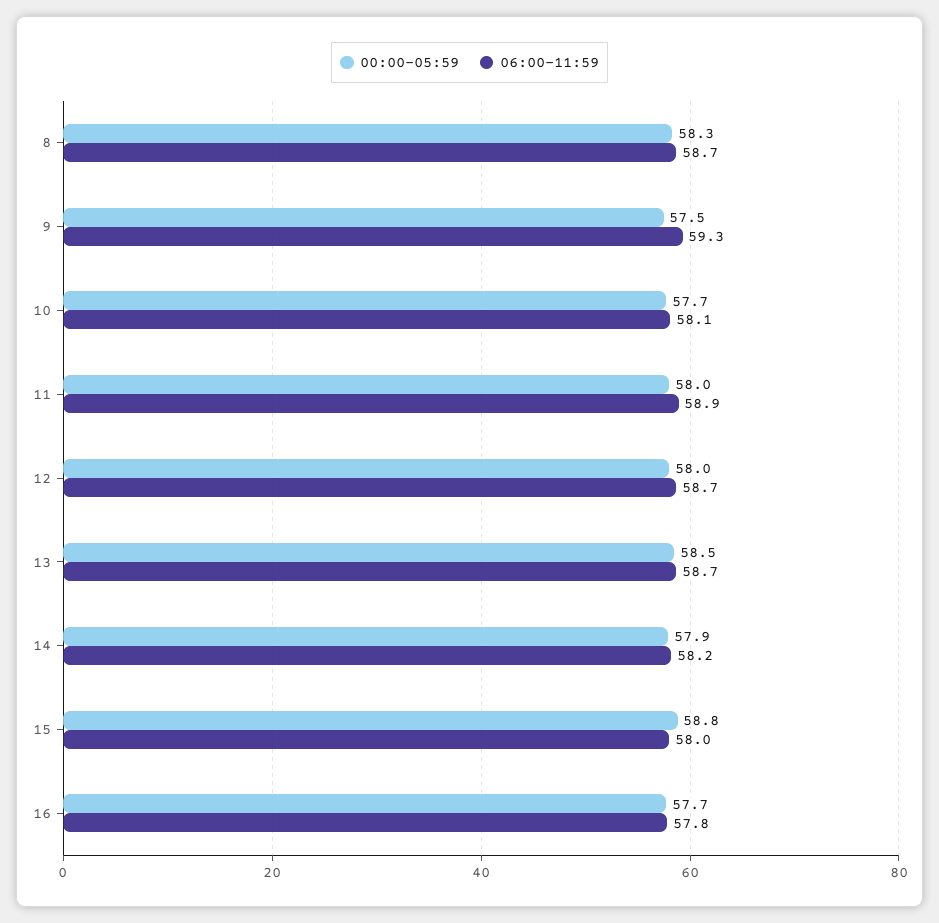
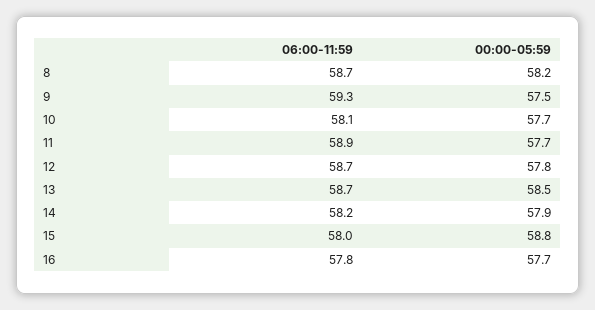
  {
    "00:00-05:59": {
-     "8": 58.3,
+     "8": 58.2,
      "9": 57.5,
      "10": 57.7,
-     "11": 58,
+     "11": 57.7,
-     "12": 58,
+     "12": 57.8,
      "13": 58.5,
      "14": 57.9,
      "15": 58.8,
      "16": 57.7
    },
    "06:00-11:59": {
      "8": 58.7,
      "9": 59.3,
      "10": 58.1,
      "11": 58.9,
      "12": 58.7,
      "13": 58.7,
      "14": 58.2,
      "15": 58,
      "16": 57.8
    }
  }

